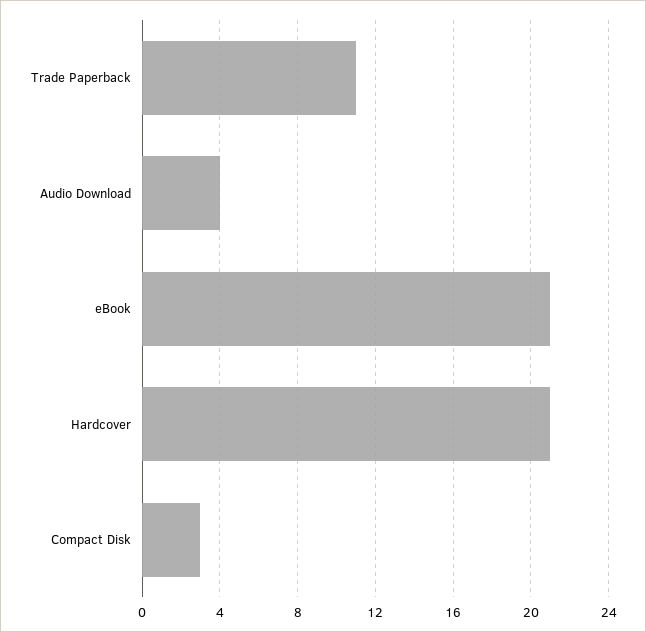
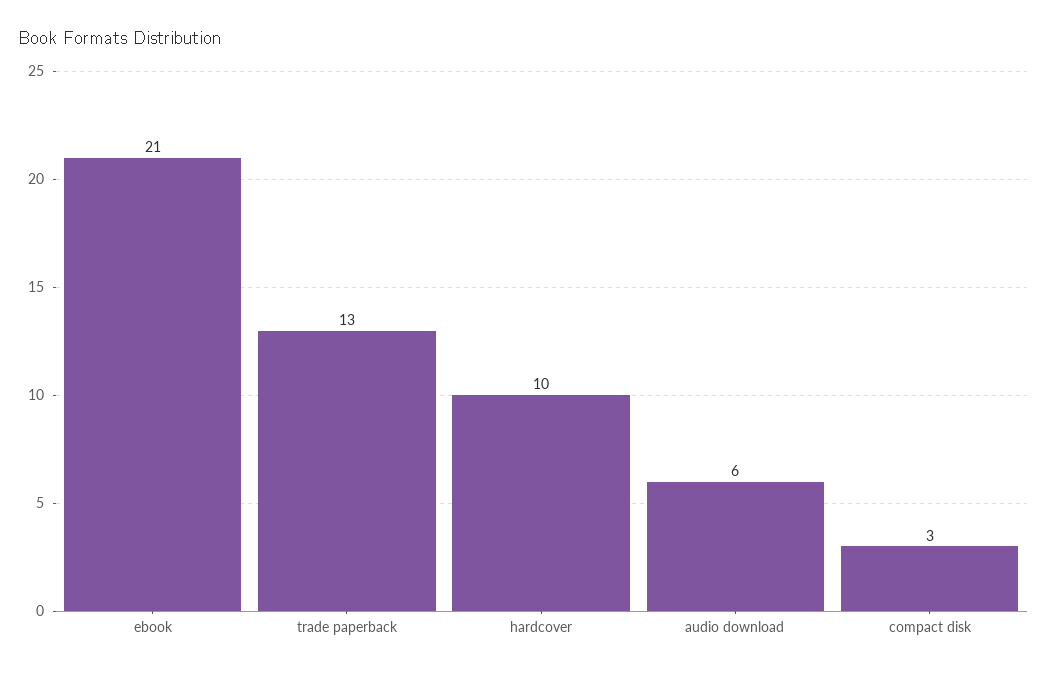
  {
-   "Trade Paperback": 11,
+   "Trade Paperback": 13,
-   "Audio Download": 4,
+   "Audio Download": 6,
    "eBook": 21,
-   "Hardcover": 21,
+   "Hardcover": 10,
    "Compact Disk": 3
  }

